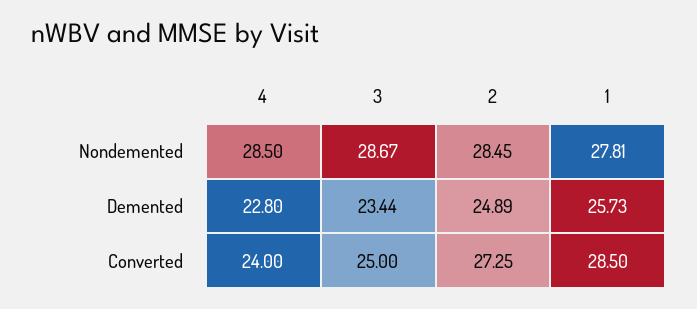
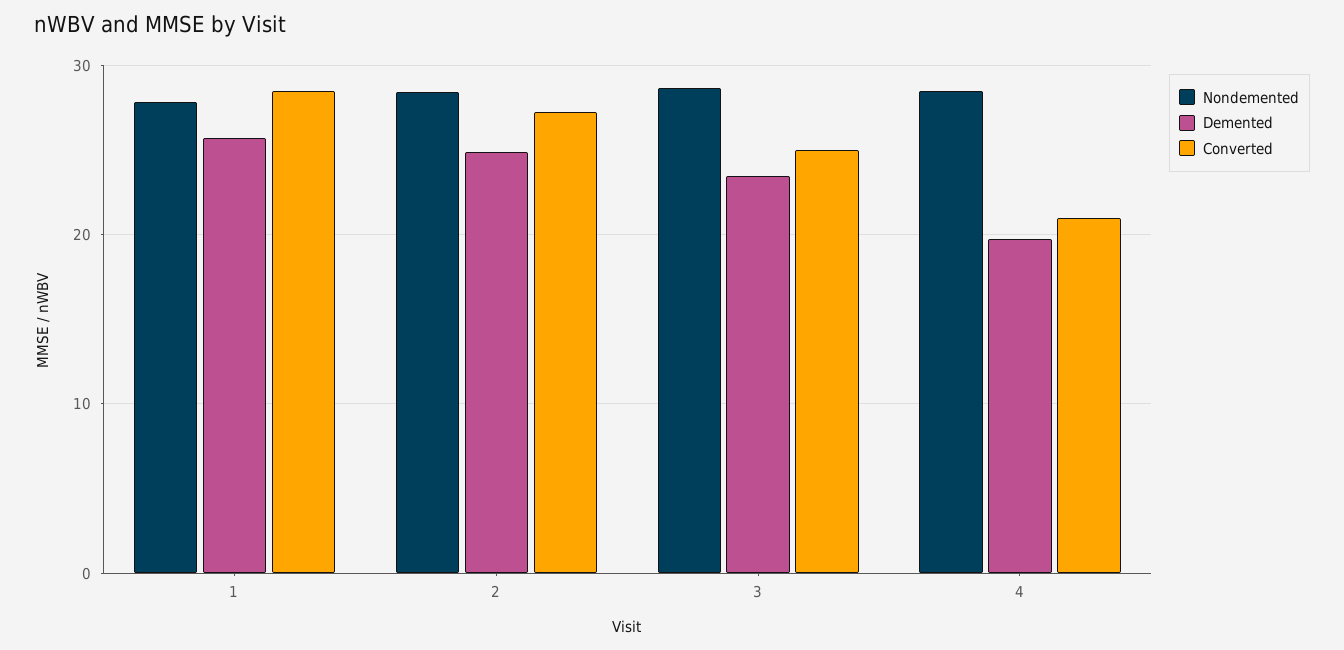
  {
    "Nondemented": {
      "4": 28.5,
      "3": 28.67,
      "2": 28.45,
      "1": 27.81
    },
    "Demented": {
-     "4": 22.8,
+     "4": 20,
      "3": 23.44,
      "2": 24.89,
      "1": 25.73
    },
    "Converted": {
-     "4": 24,
+     "4": 21,
      "3": 25,
      "2": 27.25,
      "1": 28.5
    }
  }

